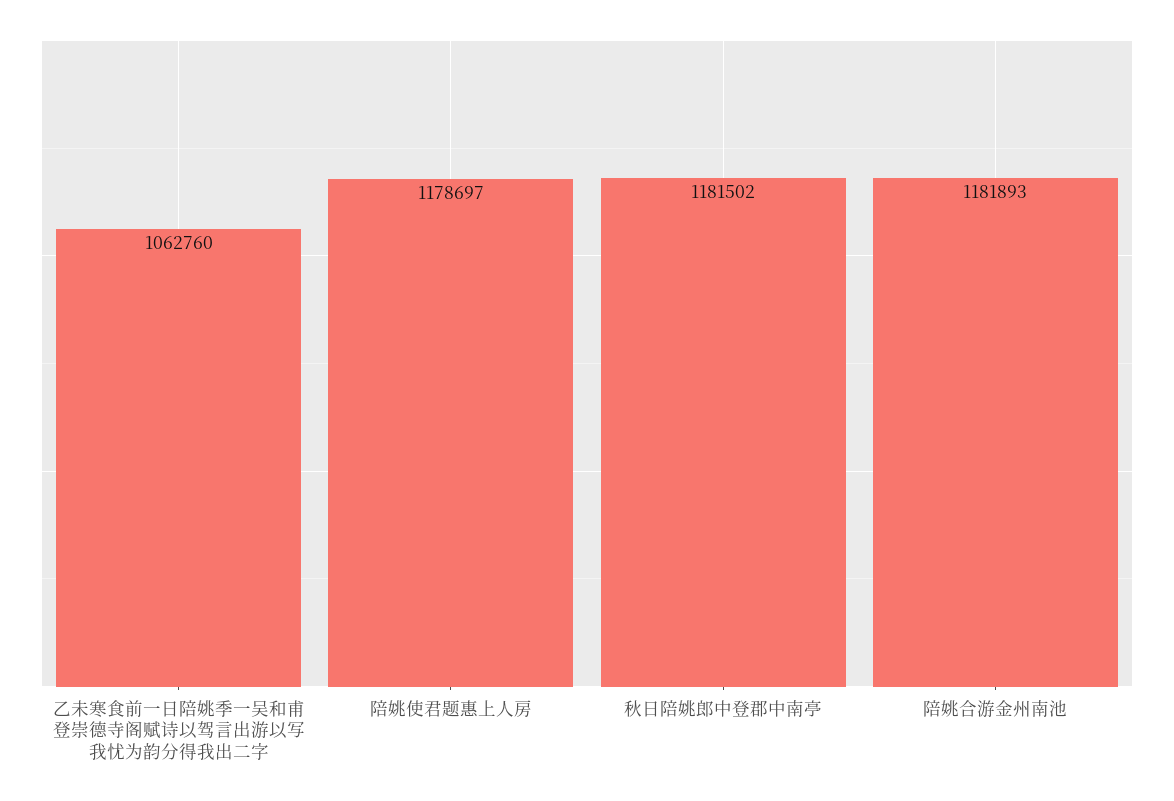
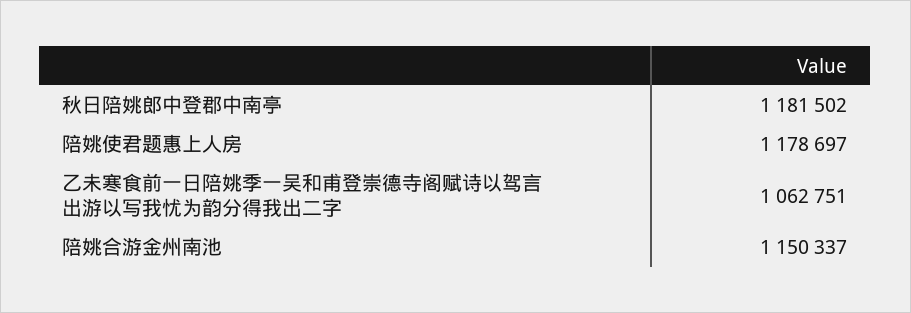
  {
-   "乙未寒食前一日陪姚季一吴和甫登崇德寺阁赋诗以驾言出游以写我忧为韵分得我出二字": 1062760,
+   "乙未寒食前一日陪姚季一吴和甫登崇德寺阁赋诗以驾言出游以写我忧为韵分得我出二字": 1062751,
    "陪姚使君题惠上人房": 1178697,
    "秋日陪姚郎中登郡中南亭": 1181502,
-   "陪姚合游金州南池": 1181893
+   "陪姚合游金州南池": 1150337
  }

